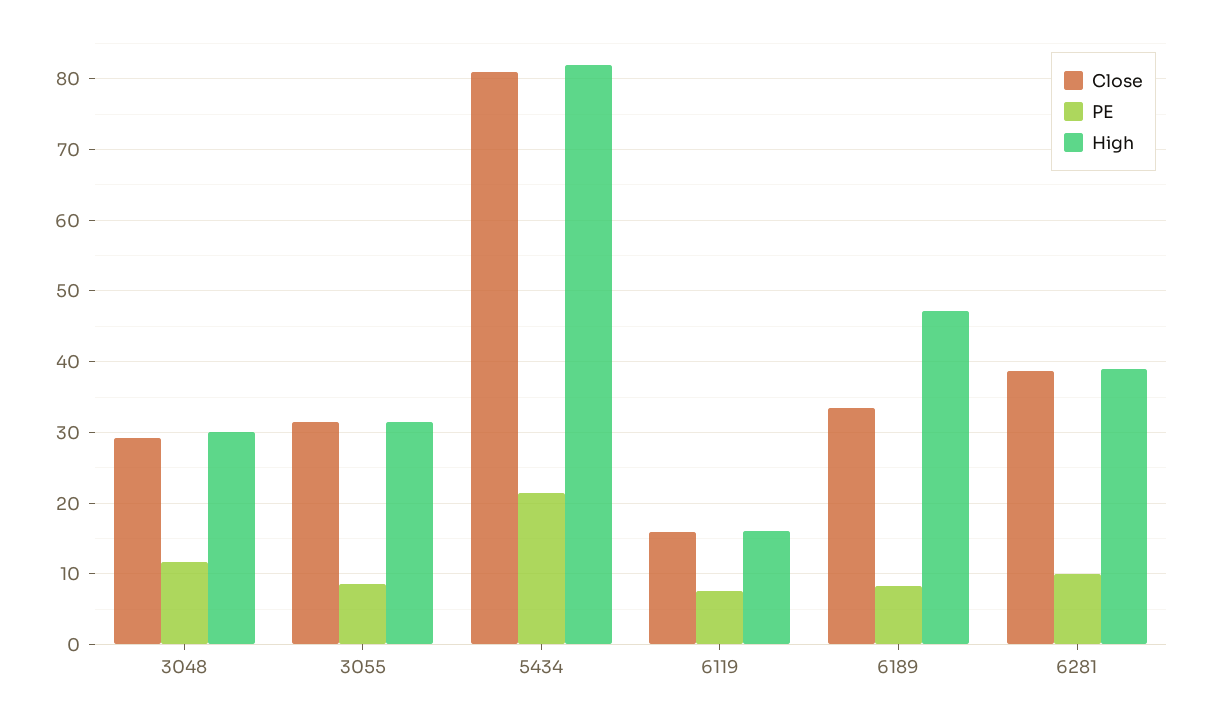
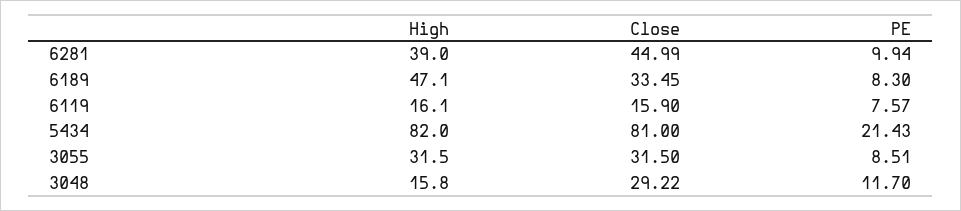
  {
    "Close": {
      "3048": 29.22,
      "3055": 31.5,
      "5434": 81,
      "6119": 15.9,
      "6189": 33.45,
-     "6281": 39
+     "6281": 44.99
    },
    "PE": {
      "3048": 11.7,
      "3055": 8.51,
      "5434": 21.43,
      "6119": 7.57,
      "6189": 8.3,
      "6281": 9.94
    },
    "High": {
-     "3048": 30,
+     "3048": 15.8,
      "3055": 31.5,
      "5434": 82,
      "6119": 16.1,
      "6189": 47.1,
      "6281": 39
    }
  }

